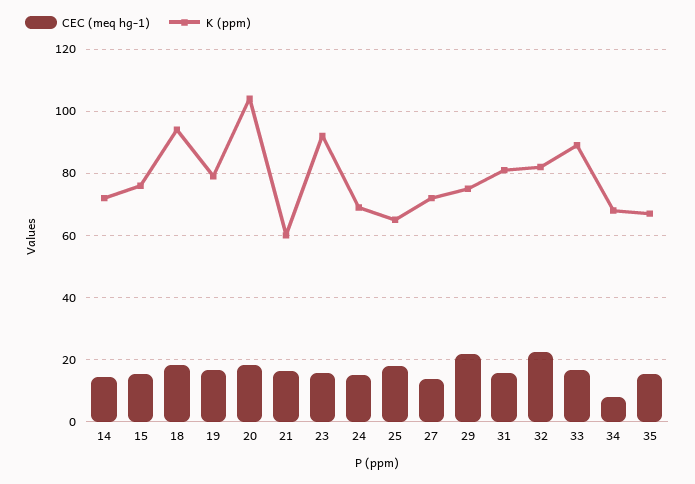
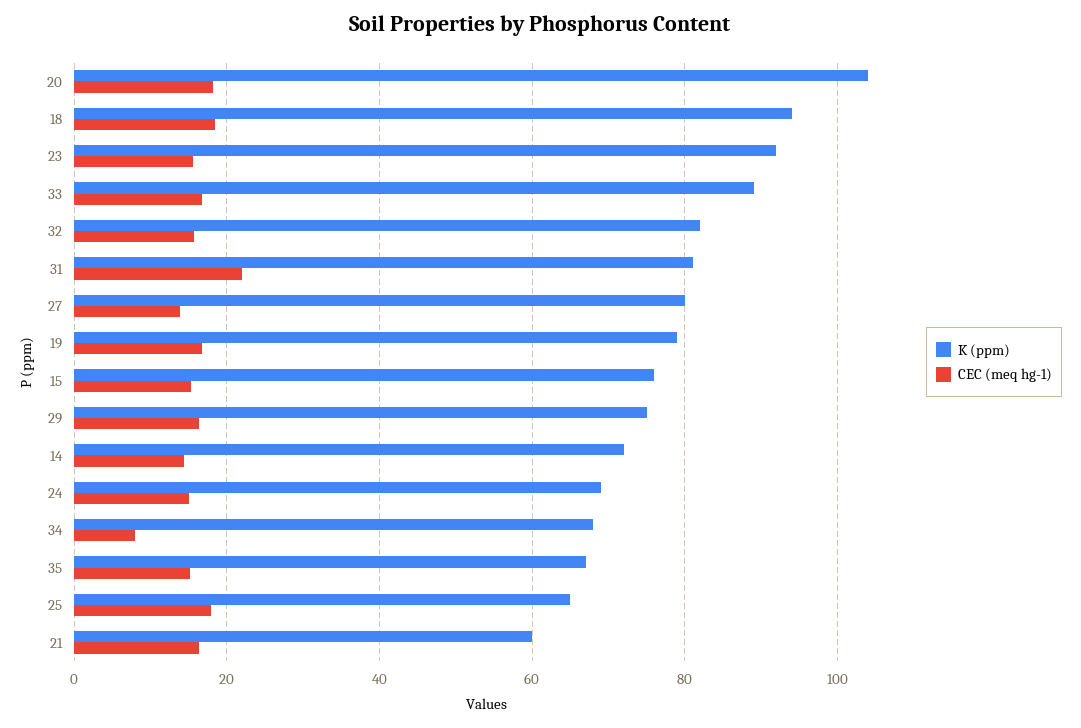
  {
    "CEC (meq hg-1)": {
      "14": 14,
      "15": 16,
      "18": 18,
      "19": 16,
      "20": 18,
      "21": 16,
      "23": 16,
      "24": 16,
      "25": 18,
      "27": 14,
-     "29": 22,
+     "29": 16,
-     "31": 16,
+     "31": 22,
-     "32": 22,
+     "32": 16,
      "33": 16,
      "34": 8,
      "35": 16
    },
    "K (ppm)": {
      "14": 72,
      "15": 76,
      "18": 94,
      "19": 80,
      "20": 104,
      "21": 60,
      "23": 92,
      "24": 70,
      "25": 66,
-     "27": 72,
+     "27": 80,
      "29": 76,
      "31": 82,
      "32": 82,
      "33": 90,
      "34": 68,
      "35": 68
    }
  }

